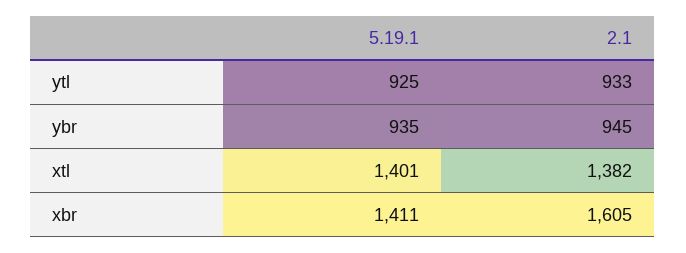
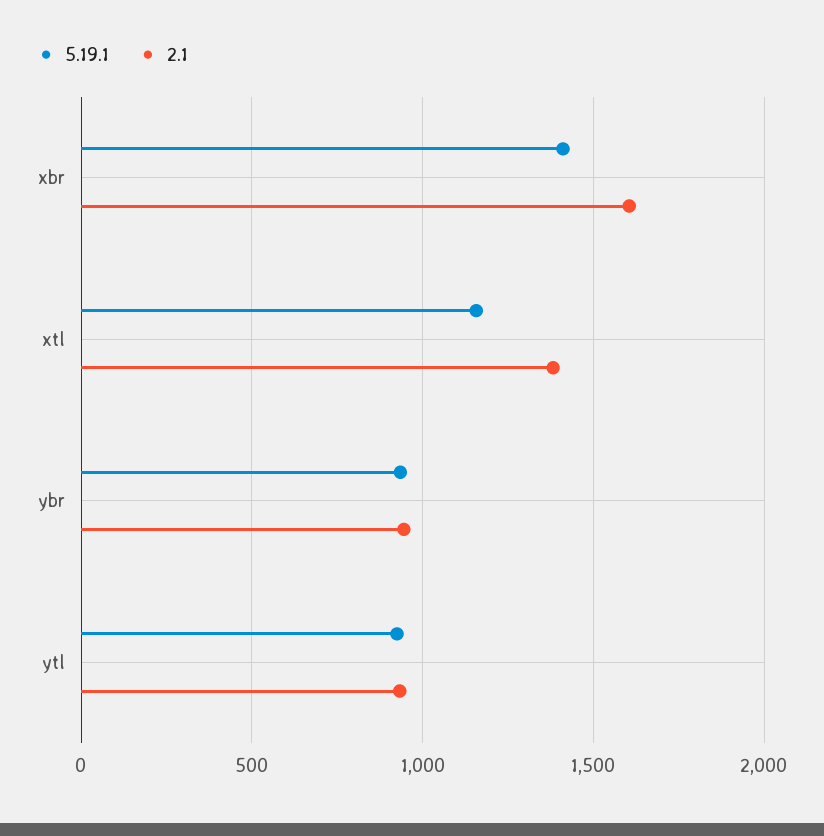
  {
    "5.19.1": {
      "ytl": 925,
      "ybr": 935,
-     "xtl": 1401,
+     "xtl": 1150,
      "xbr": 1411
    },
    "2.1": {
      "ytl": 933,
      "ybr": 945,
      "xtl": 1382,
      "xbr": 1605
    }
  }

